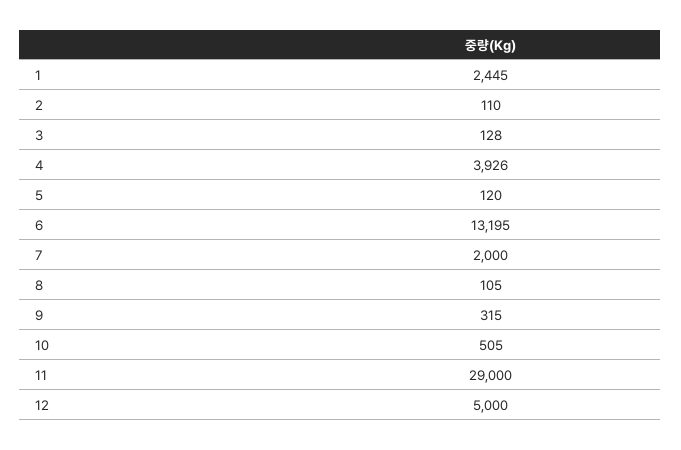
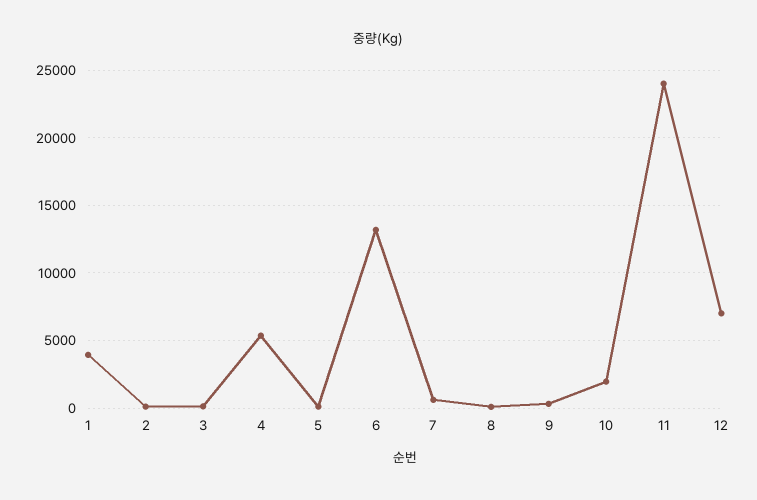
  {
-   "1": 2445,
+   "1": 4000,
    "2": 110,
    "3": 128,
-   "4": 3926,
+   "4": 5500,
    "5": 120,
    "6": 13195,
-   "7": 2000,
+   "7": 500,
    "8": 105,
    "9": 315,
-   "10": 505,
+   "10": 2000,
-   "11": 29000,
+   "11": 24000,
-   "12": 5000
+   "12": 7000
  }

